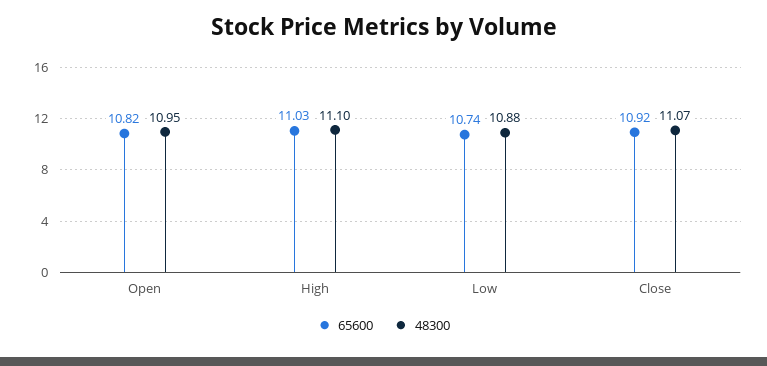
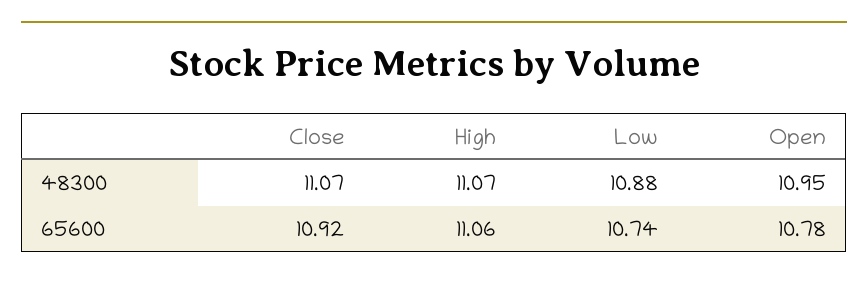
  {
    "65600": {
-     "Open": 10.82,
+     "Open": 10.78,
-     "High": 11.03,
+     "High": 11.06,
      "Low": 10.74,
      "Close": 10.92
    },
    "48300": {
      "Open": 10.95,
-     "High": 11.1,
+     "High": 11.07,
      "Low": 10.88,
      "Close": 11.07
    }
  }

